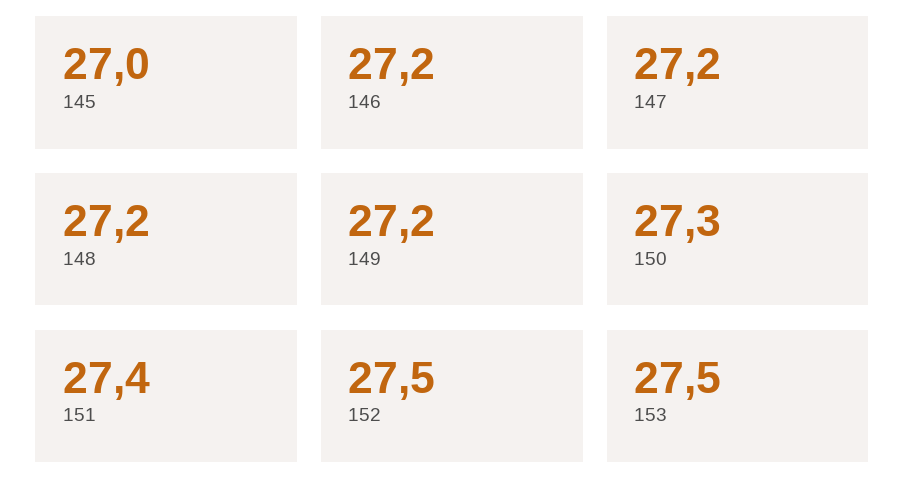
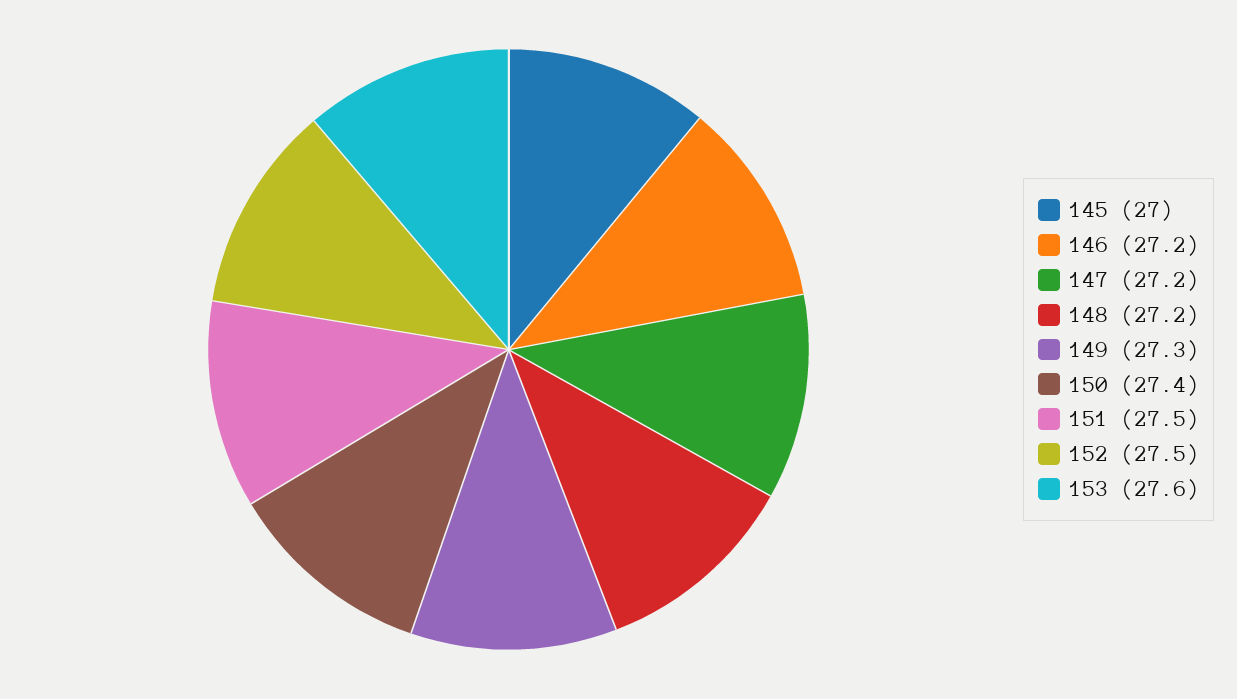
  {
    "145": 27,
    "146": 27.2,
    "147": 27.2,
    "148": 27.2,
-   "149": 27.2,
+   "149": 27.3,
-   "150": 27.3,
+   "150": 27.4,
-   "151": 27.4,
+   "151": 27.5,
    "152": 27.5,
-   "153": 27.5
+   "153": 27.6
  }

